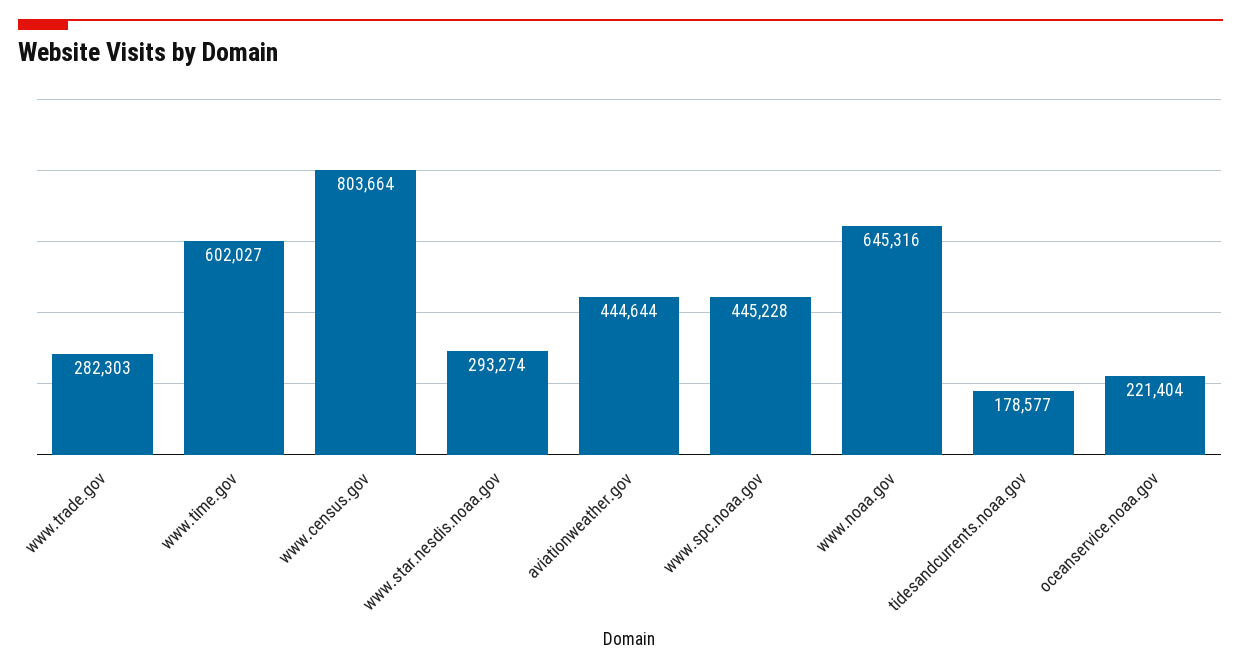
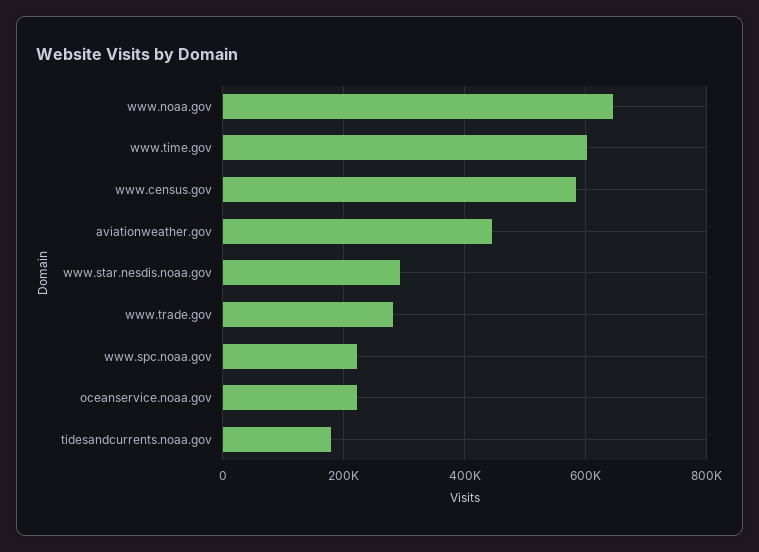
  {
    "www.trade.gov": 282303,
    "www.time.gov": 602027,
-   "www.census.gov": 803664,
+   "www.census.gov": 580000,
    "www.star.nesdis.noaa.gov": 293274,
    "aviationweather.gov": 444644,
-   "www.spc.noaa.gov": 445228,
+   "www.spc.noaa.gov": 220000,
    "www.noaa.gov": 645316,
    "tidesandcurrents.noaa.gov": 178577,
    "oceanservice.noaa.gov": 221404
  }

